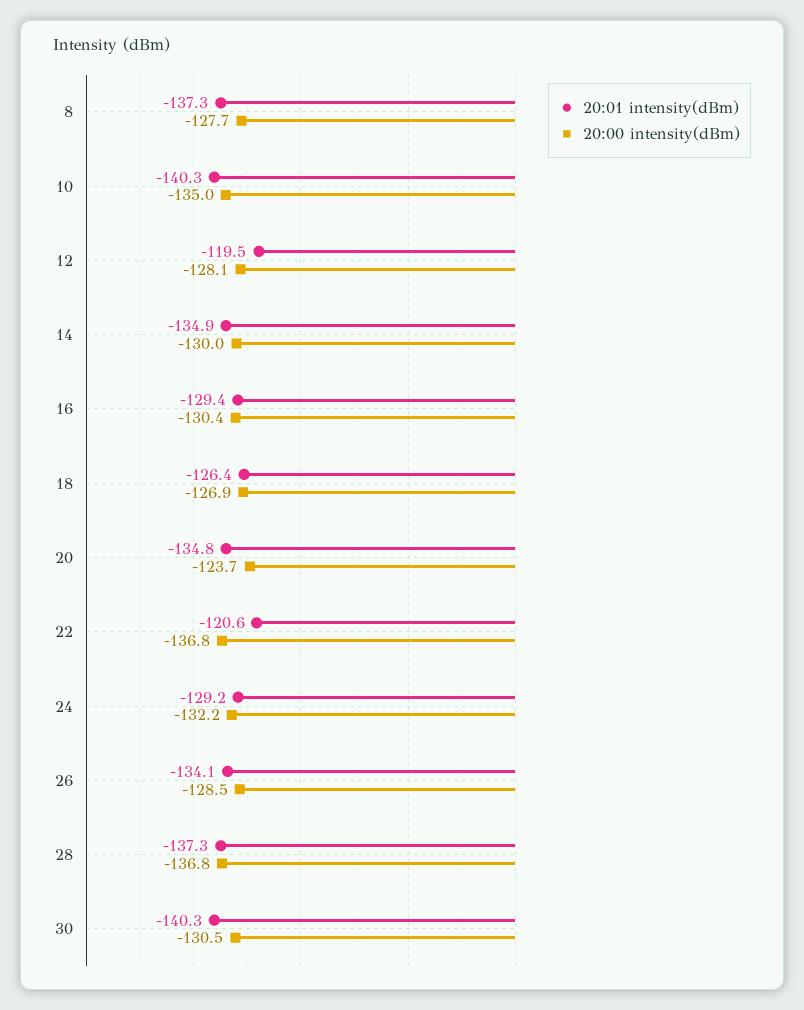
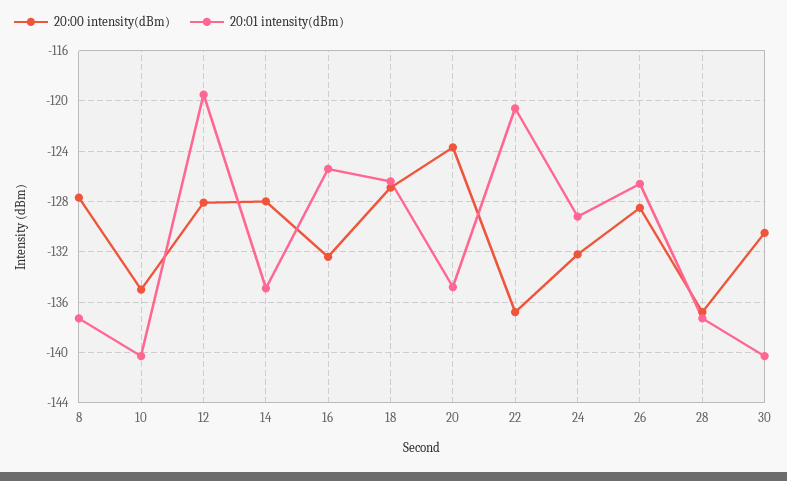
  {
    "20:01 intensity(dBm)": {
      "8": -137.3,
      "10": -140.3,
      "12": -119.5,
      "14": -134.9,
-     "16": -129.4,
+     "16": -125.5,
      "18": -126.4,
      "20": -134.8,
      "22": -120.6,
      "24": -129.2,
-     "26": -134.1,
+     "26": -126.5,
      "28": -137.3,
      "30": -140.3
    },
    "20:00 intensity(dBm)": {
      "8": -127.7,
      "10": -135,
      "12": -128.1,
-     "14": -130,
+     "14": -128,
-     "16": -130.4,
+     "16": -132.5,
      "18": -126.9,
      "20": -123.7,
      "22": -136.8,
      "24": -132.2,
      "26": -128.5,
      "28": -136.8,
      "30": -130.5
    }
  }

